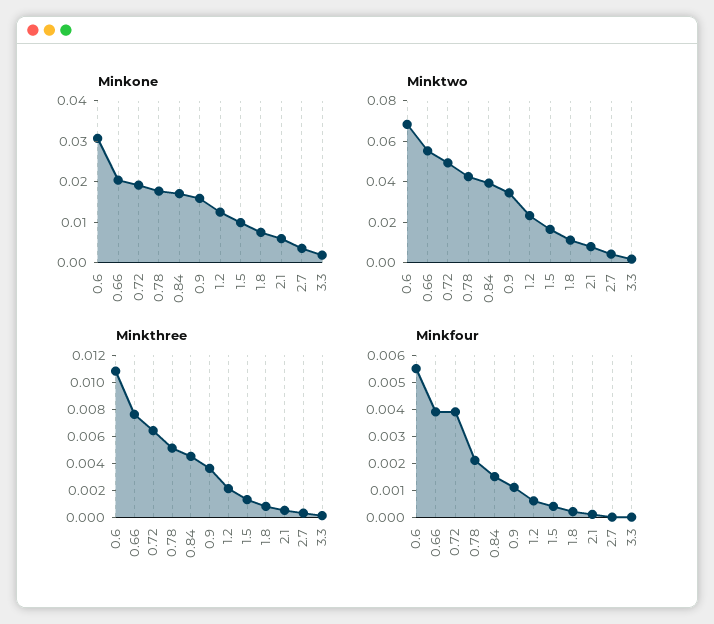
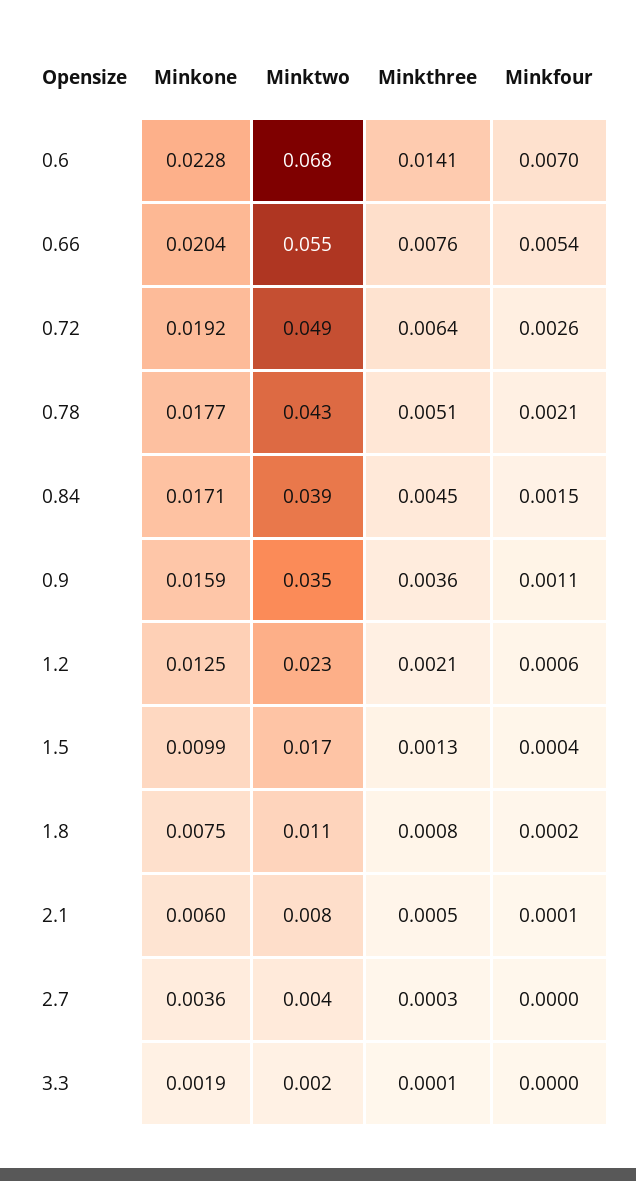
  {
    "Minkone": {
-     "0.6": 0.03,
+     "0.6": 0.0228,
      "0.66": 0.0204,
      "0.72": 0.0192,
      "0.78": 0.0177,
      "0.84": 0.0171,
      "0.9": 0.0159,
      "1.2": 0.0125,
      "1.5": 0.0099,
      "1.8": 0.0075,
      "2.1": 0.006,
      "2.7": 0.0036,
      "3.3": 0.0019
    },
    "Minktwo": {
      "0.6": 0.068,
      "0.66": 0.055,
      "0.72": 0.049,
      "0.78": 0.043,
      "0.84": 0.039,
      "0.9": 0.035,
      "1.2": 0.023,
      "1.5": 0.017,
      "1.8": 0.011,
      "2.1": 0.008,
      "2.7": 0.004,
      "3.3": 0.002
    },
    "Minkthree": {
-     "0.6": 0.011,
+     "0.6": 0.0141,
      "0.66": 0.0076,
      "0.72": 0.0064,
      "0.78": 0.0051,
      "0.84": 0.0045,
      "0.9": 0.0036,
      "1.2": 0.0021,
      "1.5": 0.0013,
      "1.8": 0.0008,
      "2.1": 0.0005,
      "2.7": 0.0003,
      "3.3": 0.0001
    },
    "Minkfour": {
-     "0.6": 0.0055,
+     "0.6": 0.007,
-     "0.66": 0.004,
+     "0.66": 0.0054,
-     "0.72": 0.004,
+     "0.72": 0.0026,
      "0.78": 0.0021,
      "0.84": 0.0015,
      "0.9": 0.0011,
      "1.2": 0.0006,
      "1.5": 0.0004,
      "1.8": 0.0002,
      "2.1": 0.0001,
      "2.7": 0,
      "3.3": 0
    }
  }

